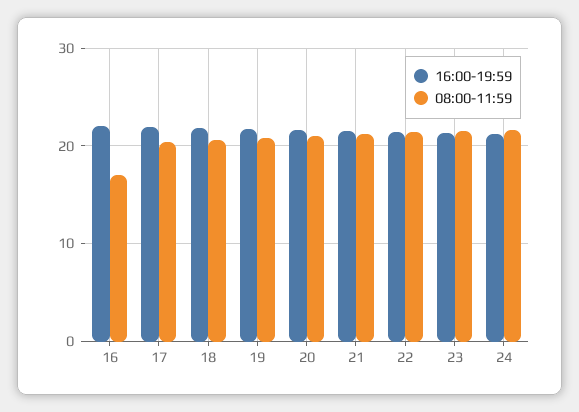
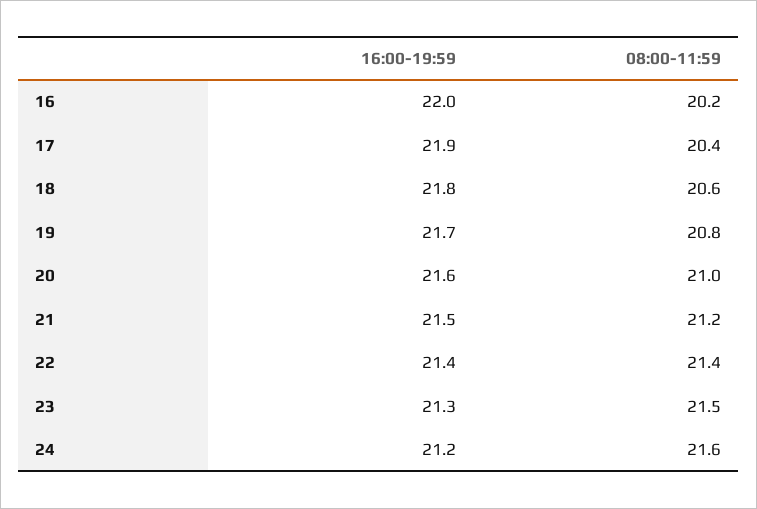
  {
    "16:00-19:59": {
      "16": 22,
      "17": 21.9,
      "18": 21.8,
      "19": 21.7,
      "20": 21.6,
      "21": 21.5,
      "22": 21.4,
      "23": 21.3,
      "24": 21.2
    },
    "08:00-11:59": {
-     "16": 17,
+     "16": 20.2,
      "17": 20.4,
      "18": 20.6,
      "19": 20.8,
      "20": 21,
      "21": 21.2,
      "22": 21.4,
      "23": 21.5,
      "24": 21.6
    }
  }

